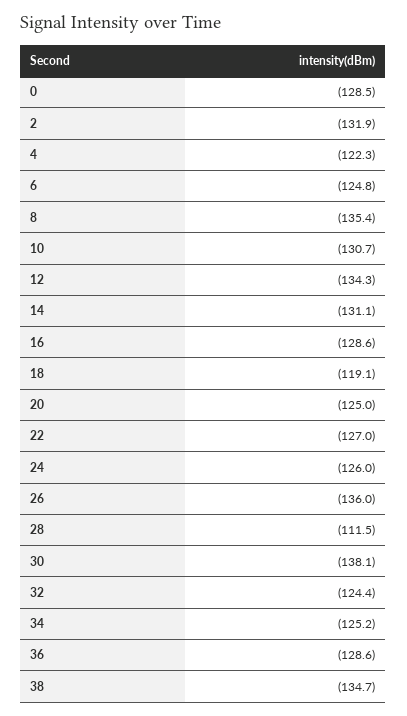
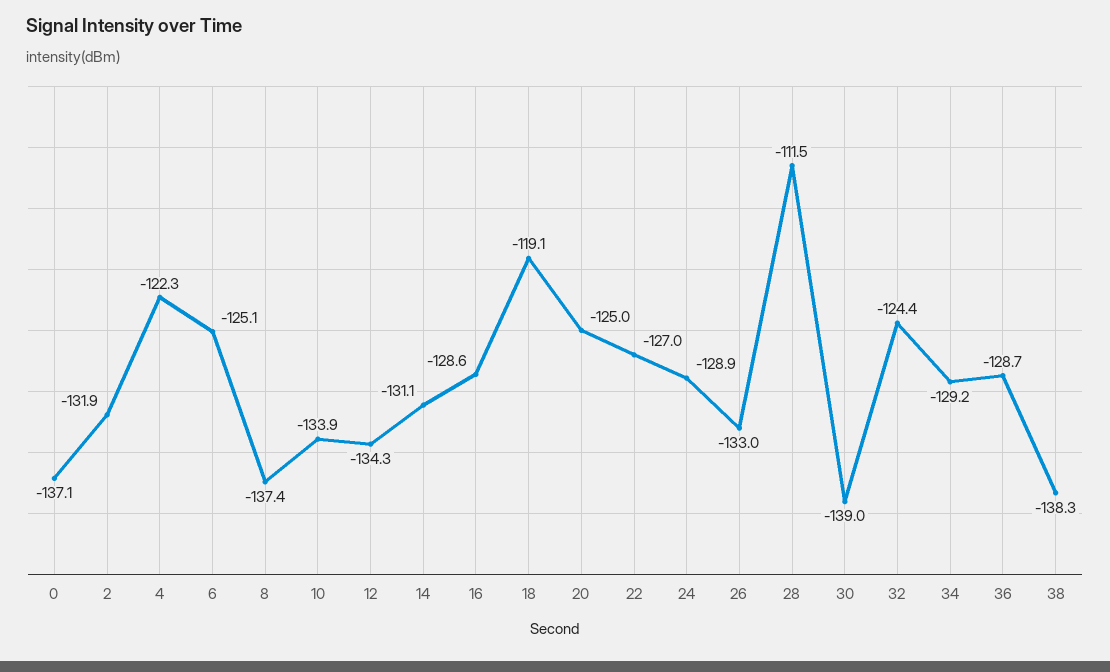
  {
-   "0": -128.5,
+   "0": -137.1,
    "2": -131.9,
    "4": -122.3,
-   "6": -124.8,
+   "6": -125.1,
-   "8": -135.4,
+   "8": -137.4,
-   "10": -130.7,
+   "10": -133.9,
    "12": -134.3,
    "14": -131.1,
    "16": -128.6,
    "18": -119.1,
    "20": -125,
    "22": -127,
-   "24": -126,
+   "24": -128.9,
-   "26": -136,
+   "26": -133,
    "28": -111.5,
-   "30": -138.1,
+   "30": -139,
    "32": -124.4,
-   "34": -125.2,
+   "34": -129.2,
-   "36": -128.6,
+   "36": -128.7,
-   "38": -134.7
+   "38": -138.3
  }

